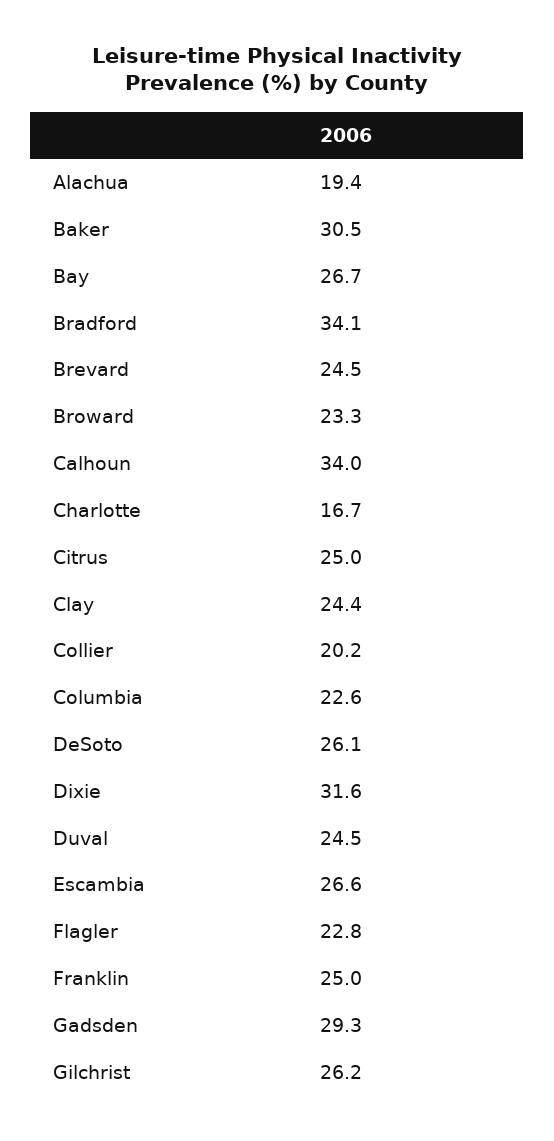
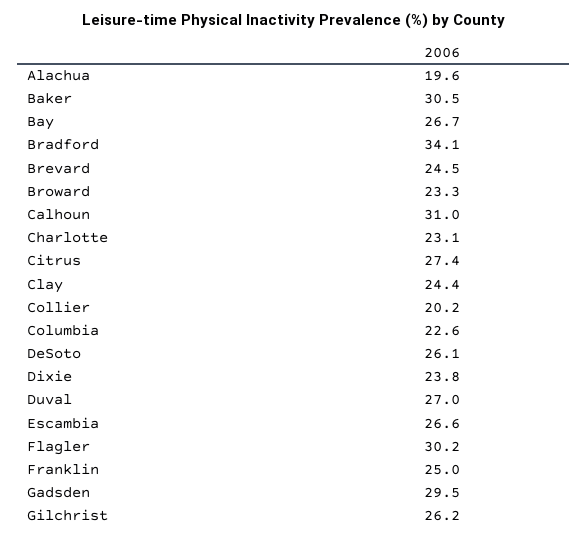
  {
-   "Alachua": 19.4,
+   "Alachua": 19.6,
    "Baker": 30.5,
    "Bay": 26.7,
    "Bradford": 34.1,
    "Brevard": 24.5,
    "Broward": 23.3,
-   "Calhoun": 34,
+   "Calhoun": 31,
-   "Charlotte": 16.7,
+   "Charlotte": 23.1,
-   "Citrus": 25,
+   "Citrus": 27.4,
    "Clay": 24.4,
    "Collier": 20.2,
    "Columbia": 22.6,
    "DeSoto": 26.1,
-   "Dixie": 31.6,
+   "Dixie": 23.8,
-   "Duval": 24.5,
+   "Duval": 27,
    "Escambia": 26.6,
-   "Flagler": 22.8,
+   "Flagler": 30.2,
    "Franklin": 25,
-   "Gadsden": 29.3,
+   "Gadsden": 29.5,
    "Gilchrist": 26.2
  }

